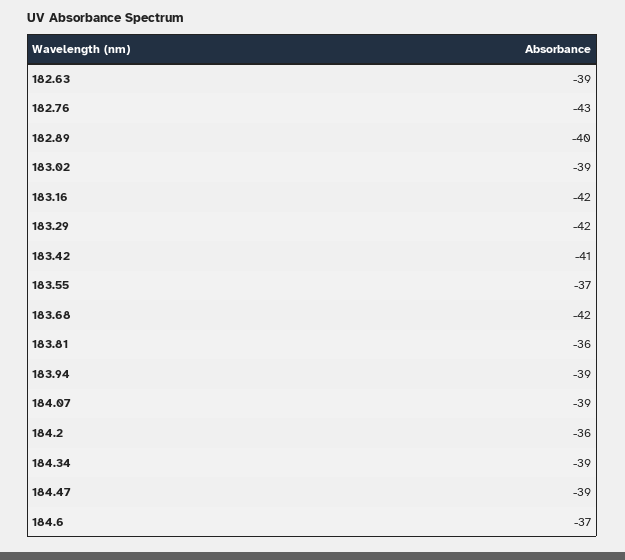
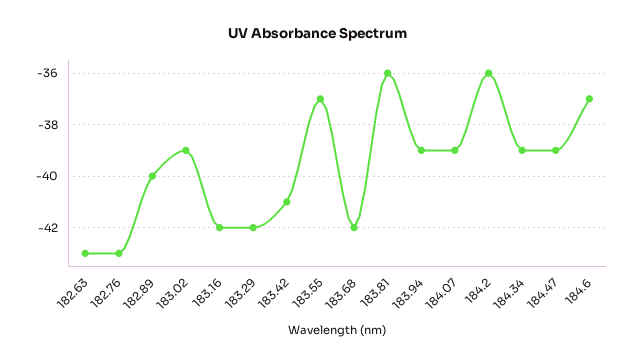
  {
-   "182.63": -39,
+   "182.63": -43,
    "182.76": -43,
    "182.89": -40,
    "183.02": -39,
    "183.16": -42,
    "183.29": -42,
    "183.42": -41,
    "183.55": -37,
    "183.68": -42,
    "183.81": -36,
    "183.94": -39,
    "184.07": -39,
    "184.2": -36,
    "184.34": -39,
    "184.47": -39,
    "184.6": -37
  }

